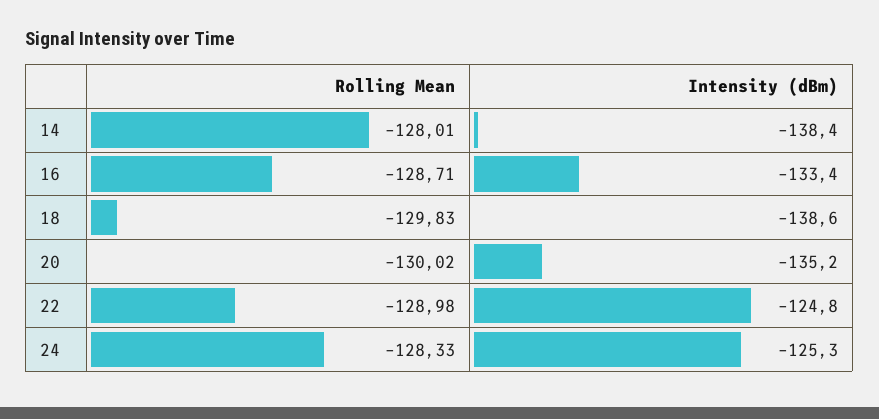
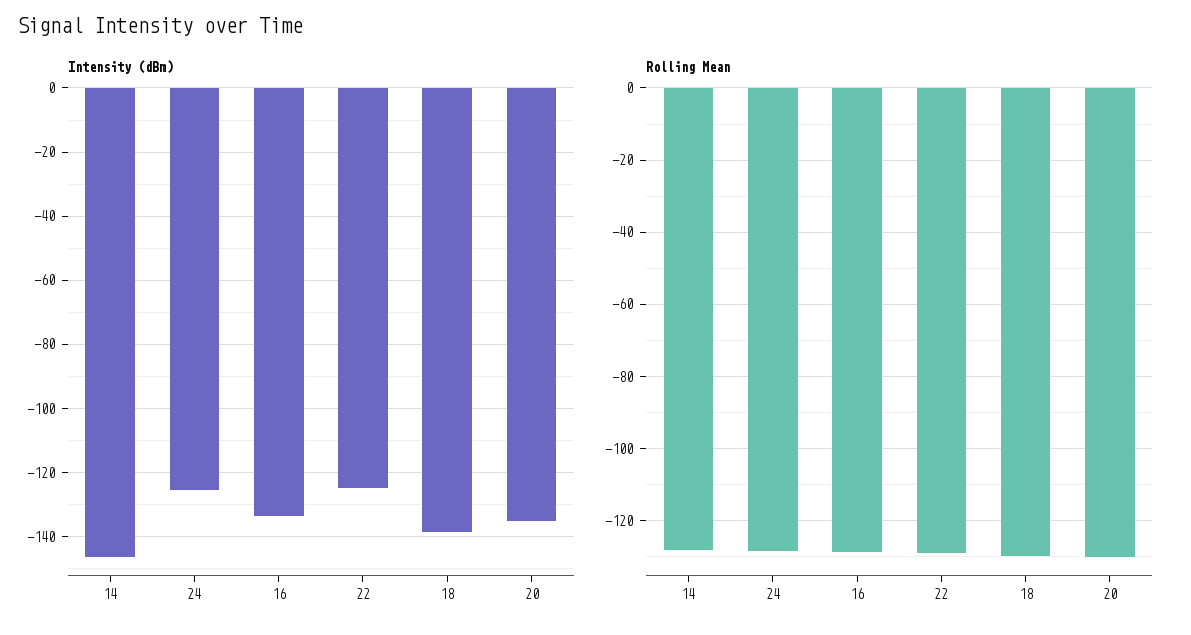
  {
    "Rolling Mean": {
      "14": -128.01,
      "16": -128.71,
      "18": -129.83,
      "20": -130.02,
      "22": -128.98,
      "24": -128.33
    },
    "Intensity (dBm)": {
-     "14": -138.4,
+     "14": -146,
      "16": -133.4,
      "18": -138.6,
      "20": -135.2,
      "22": -124.8,
      "24": -125.3
    }
  }

